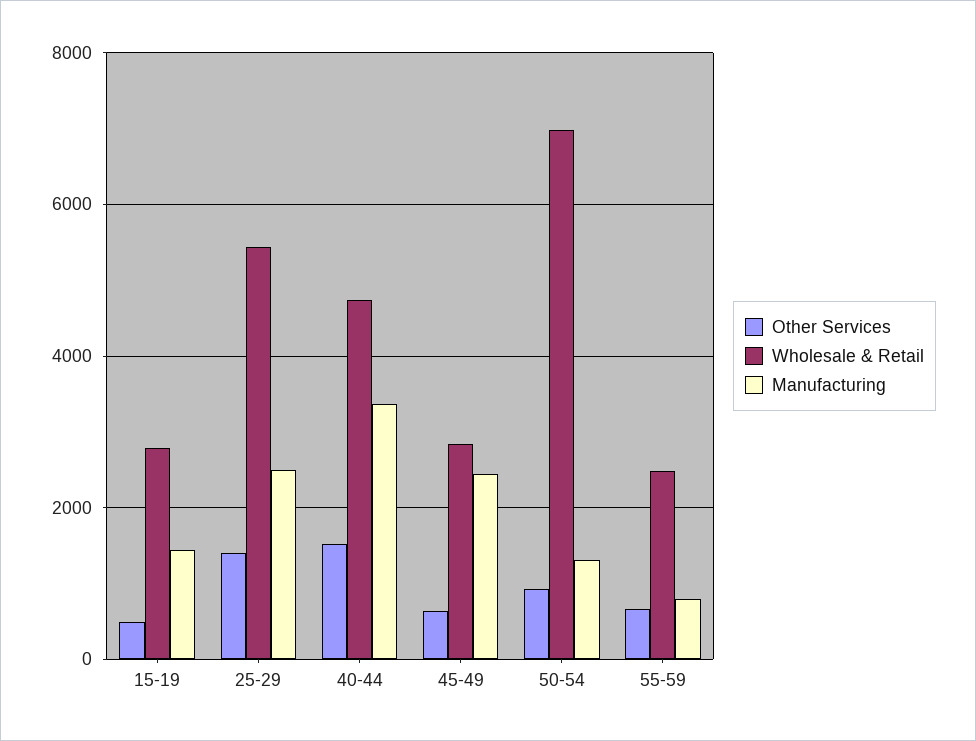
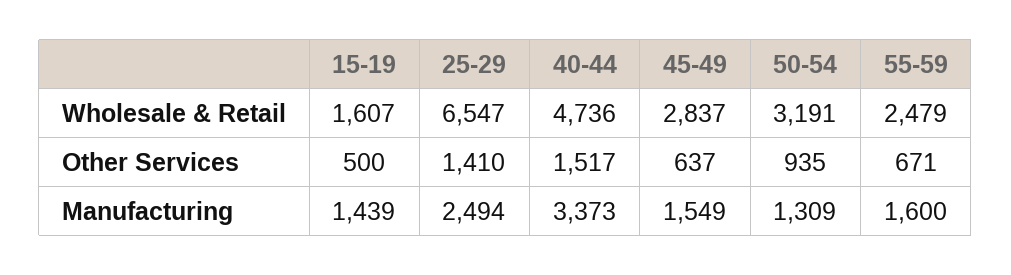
  {
    "Other Services": {
      "15-19": 500,
      "25-29": 1410,
      "40-44": 1517,
      "45-49": 637,
      "50-54": 935,
      "55-59": 671
    },
    "Wholesale & Retail": {
-     "15-19": 2800,
+     "15-19": 1607,
-     "25-29": 5400,
+     "25-29": 6547,
      "40-44": 4736,
      "45-49": 2837,
-     "50-54": 7000,
+     "50-54": 3191,
      "55-59": 2479
    },
    "Manufacturing": {
      "15-19": 1439,
      "25-29": 2494,
      "40-44": 3373,
-     "45-49": 2400,
+     "45-49": 1549,
      "50-54": 1309,
-     "55-59": 800
+     "55-59": 1600
    }
  }

